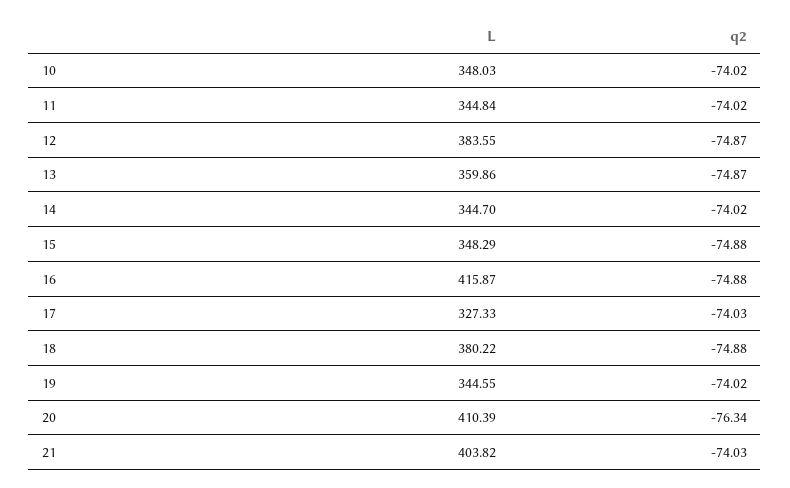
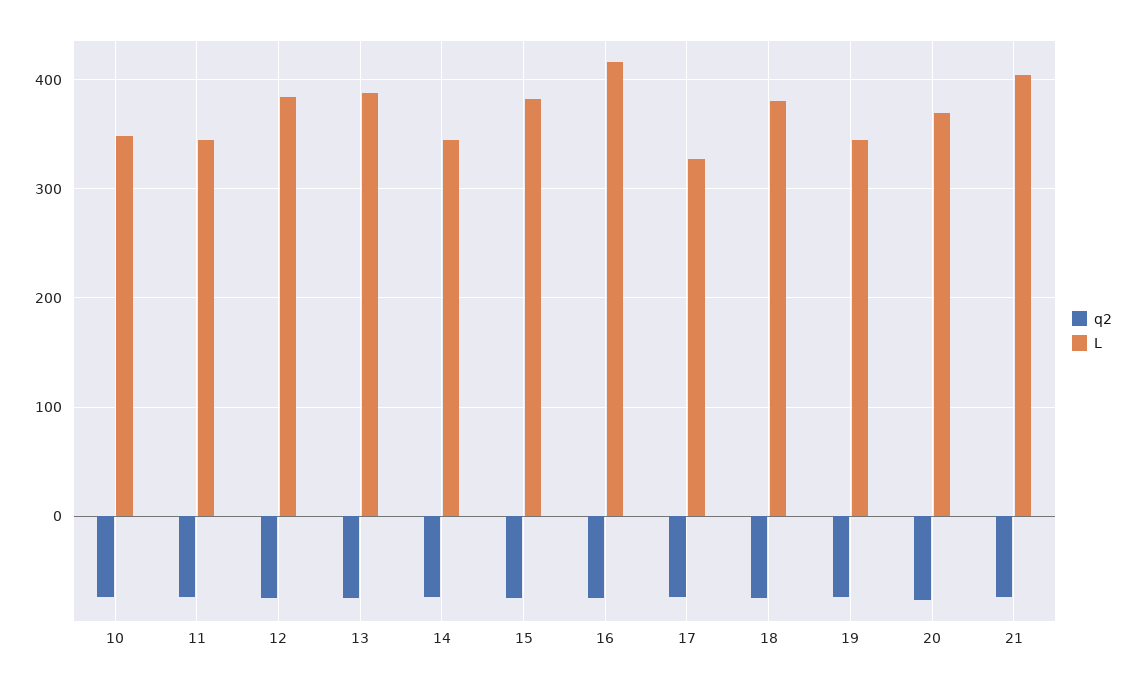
  {
    "L": {
      "10": 348.03,
      "11": 344.84,
      "12": 383.55,
-     "13": 359.86,
+     "13": 390,
      "14": 344.7,
-     "15": 348.29,
+     "15": 380,
      "16": 415.87,
      "17": 327.33,
      "18": 380.22,
      "19": 344.55,
-     "20": 410.39,
+     "20": 370,
      "21": 403.82
    },
    "q2": {
      "10": -74.02,
      "11": -74.02,
      "12": -74.87,
      "13": -74.87,
      "14": -74.02,
      "15": -74.88,
      "16": -74.88,
      "17": -74.03,
      "18": -74.88,
      "19": -74.02,
      "20": -76.34,
      "21": -74.03
    }
  }

